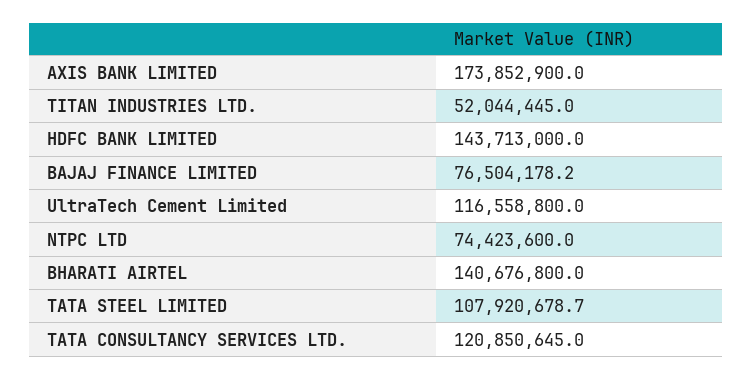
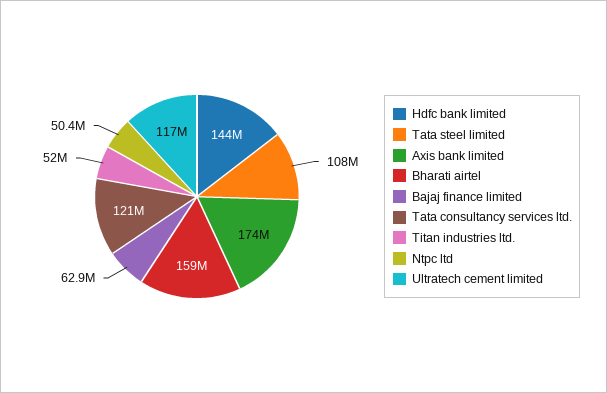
  {
    "AXIS BANK LIMITED": 173852900,
    "TITAN INDUSTRIES LTD.": 52044445,
    "HDFC BANK LIMITED": 143713000,
-   "BAJAJ FINANCE LIMITED": 76504178.2,
+   "BAJAJ FINANCE LIMITED": 62900000,
    "UltraTech Cement Limited": 116558800,
-   "NTPC LTD": 74423600,
+   "NTPC LTD": 50400000,
-   "BHARATI AIRTEL": 140676800,
+   "BHARATI AIRTEL": 159000000,
    "TATA STEEL LIMITED": 107920678.7,
    "TATA CONSULTANCY SERVICES LTD.": 120850645
  }

